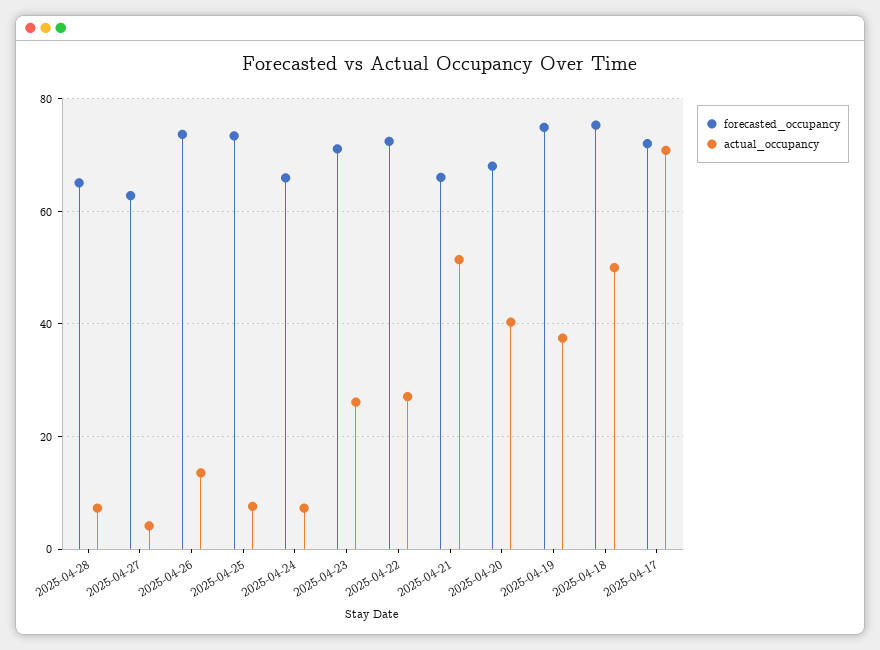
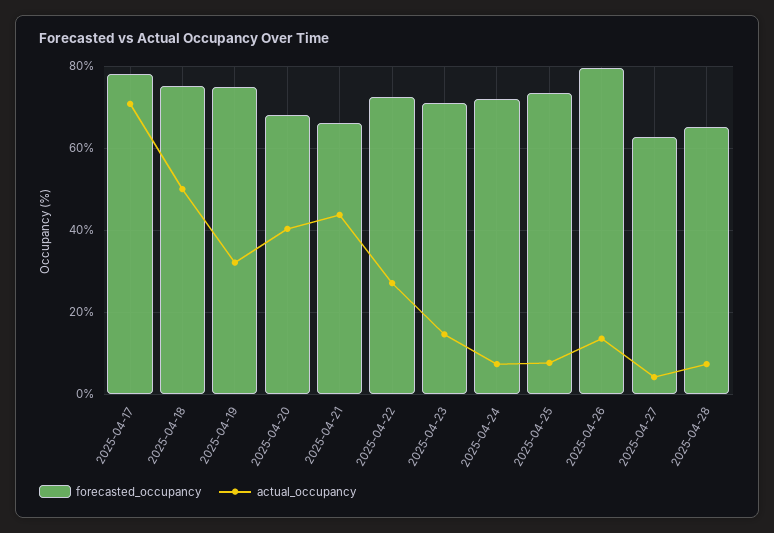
  {
    "forecasted_occupancy": {
      "2025-04-28": 66,
      "2025-04-27": 62,
-     "2025-04-26": 74,
+     "2025-04-26": 80,
      "2025-04-25": 74,
-     "2025-04-24": 66,
+     "2025-04-24": 72,
      "2025-04-23": 72,
      "2025-04-22": 72,
      "2025-04-21": 66,
      "2025-04-20": 68,
      "2025-04-19": 74,
      "2025-04-18": 76,
-     "2025-04-17": 72
+     "2025-04-17": 78
    },
    "actual_occupancy": {
      "2025-04-28": 8,
      "2025-04-27": 4,
      "2025-04-26": 14,
      "2025-04-25": 8,
      "2025-04-24": 8,
-     "2025-04-23": 26,
+     "2025-04-23": 14,
      "2025-04-22": 28,
-     "2025-04-21": 52,
+     "2025-04-21": 44,
      "2025-04-20": 40,
-     "2025-04-19": 38,
+     "2025-04-19": 32,
      "2025-04-18": 50,
      "2025-04-17": 70
    }
  }

